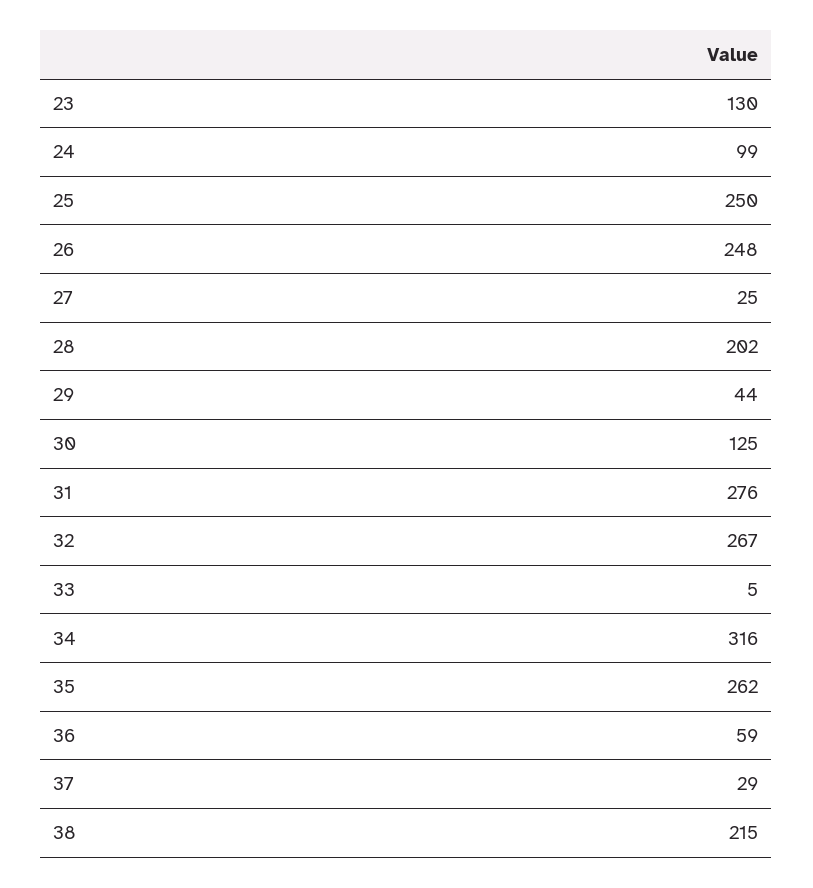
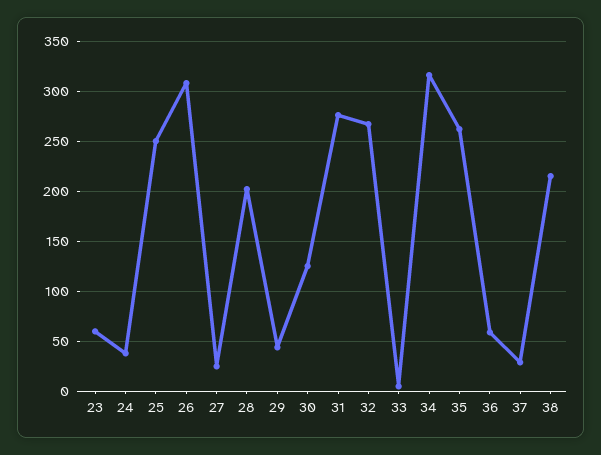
  {
-   "23": 130,
+   "23": 60,
-   "24": 99,
+   "24": 40,
    "25": 250,
-   "26": 248,
+   "26": 310,
    "27": 25,
    "28": 202,
    "29": 44,
    "30": 125,
    "31": 276,
    "32": 267,
    "33": 5,
    "34": 316,
    "35": 262,
    "36": 59,
    "37": 29,
    "38": 215
  }

